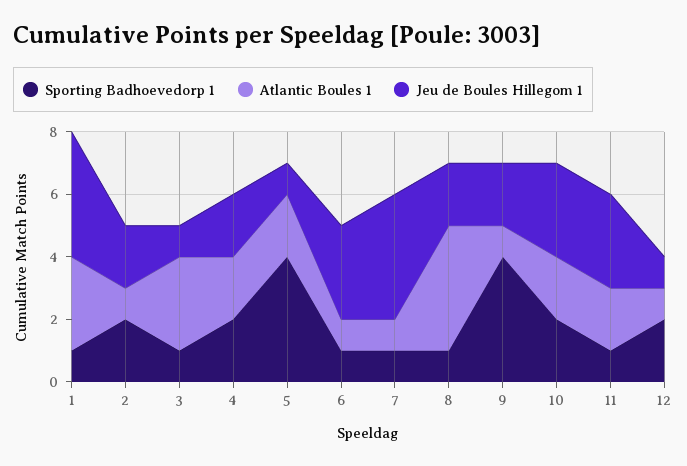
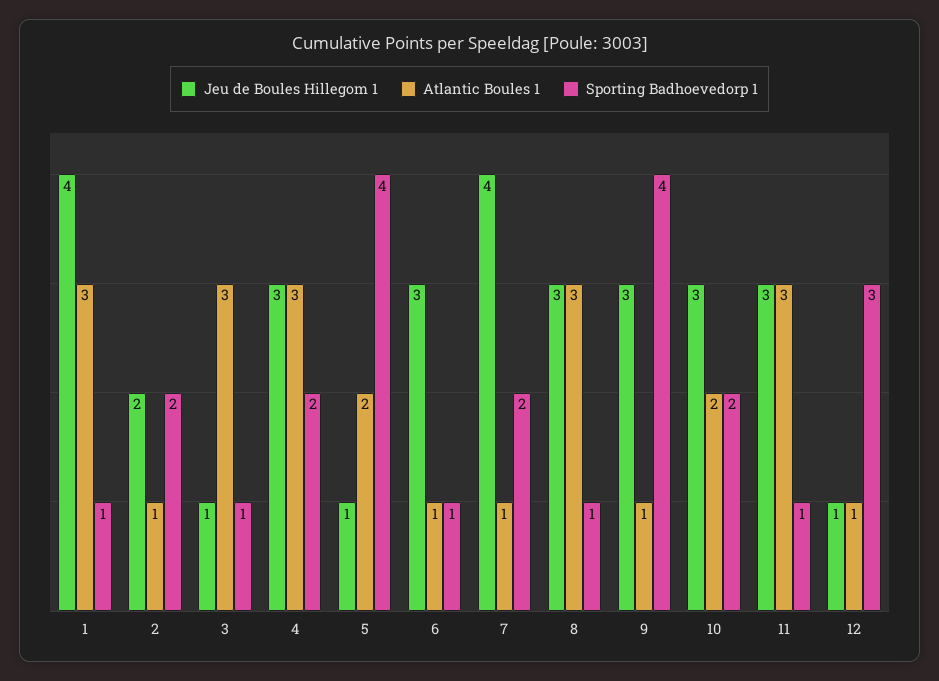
  {
    "Sporting Badhoevedorp 1": {
      "1": 1,
      "2": 2,
      "3": 1,
      "4": 2,
      "5": 4,
      "6": 1,
-     "7": 1,
+     "7": 2,
      "8": 1,
      "9": 4,
      "10": 2,
      "11": 1,
-     "12": 2
+     "12": 3
    },
    "Atlantic Boules 1": {
      "1": 3,
      "2": 1,
      "3": 3,
-     "4": 2,
+     "4": 3,
      "5": 2,
      "6": 1,
      "7": 1,
-     "8": 4,
+     "8": 3,
      "9": 1,
      "10": 2,
-     "11": 2,
+     "11": 3,
      "12": 1
    },
    "Jeu de Boules Hillegom 1": {
      "1": 4,
      "2": 2,
      "3": 1,
-     "4": 2,
+     "4": 3,
      "5": 1,
      "6": 3,
      "7": 4,
-     "8": 2,
+     "8": 3,
-     "9": 2,
+     "9": 3,
      "10": 3,
      "11": 3,
      "12": 1
    }
  }

